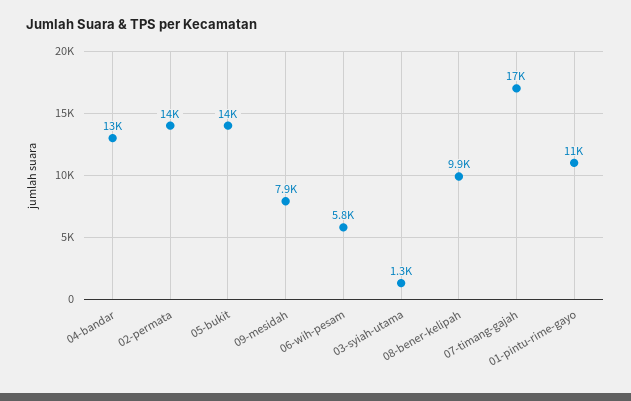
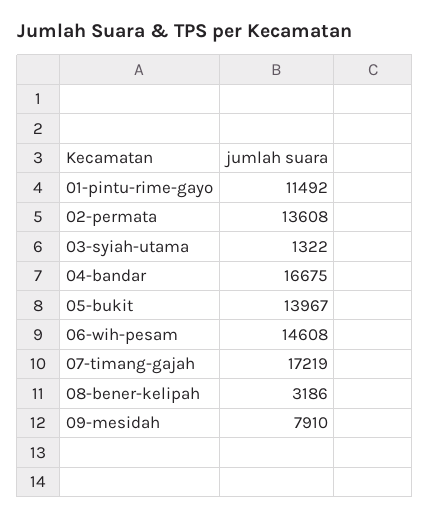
  {
-   "04-bandar": 13000,
+   "04-bandar": 16675,
    "02-permata": 13608,
    "05-bukit": 13967,
    "09-mesidah": 7910,
-   "06-wih-pesam": 5800,
+   "06-wih-pesam": 14608,
    "03-syiah-utama": 1322,
-   "08-bener-kelipah": 9900,
+   "08-bener-kelipah": 3186,
    "07-timang-gajah": 17219,
    "01-pintu-rime-gayo": 11492
  }

